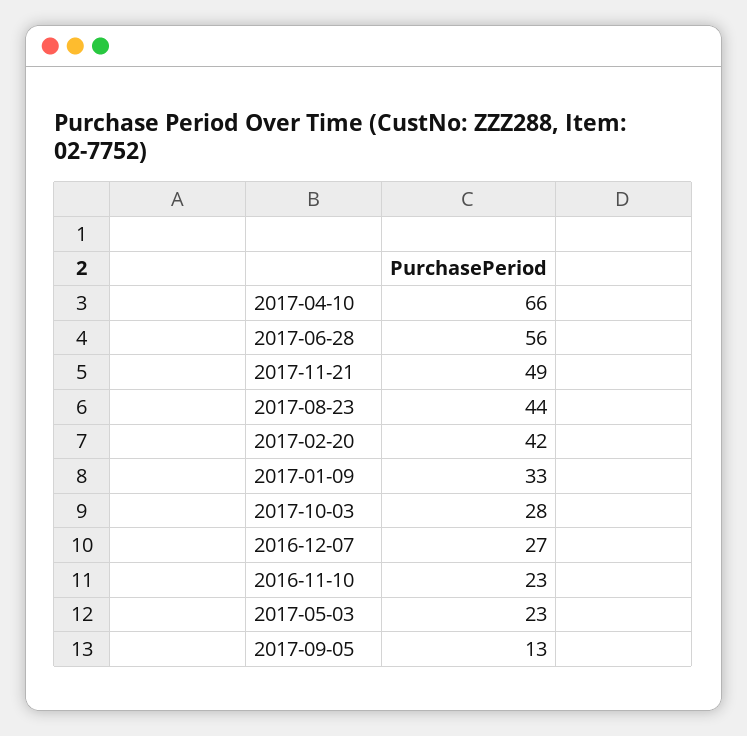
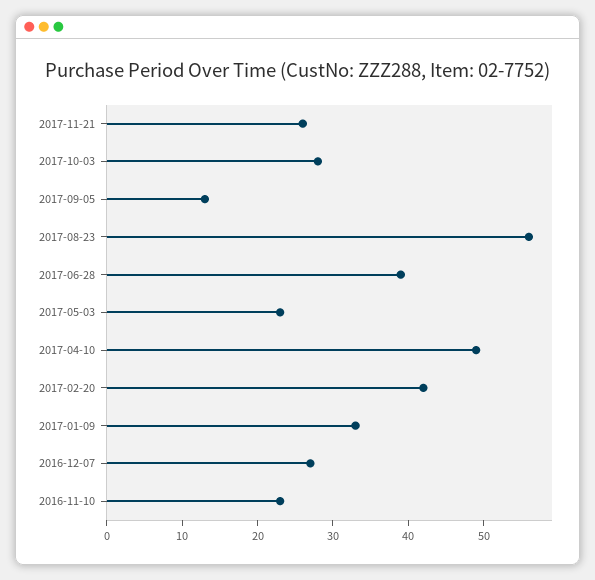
  {
-   "2017-04-10": 66,
+   "2017-04-10": 50,
-   "2017-06-28": 56,
+   "2017-06-28": 40,
-   "2017-11-21": 49,
+   "2017-11-21": 25,
-   "2017-08-23": 44,
+   "2017-08-23": 55,
    "2017-02-20": 42,
    "2017-01-09": 33,
    "2017-10-03": 28,
    "2016-12-07": 27,
    "2016-11-10": 23,
    "2017-05-03": 23,
    "2017-09-05": 13
  }

